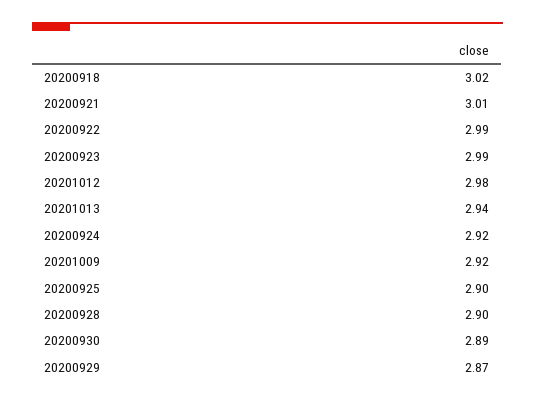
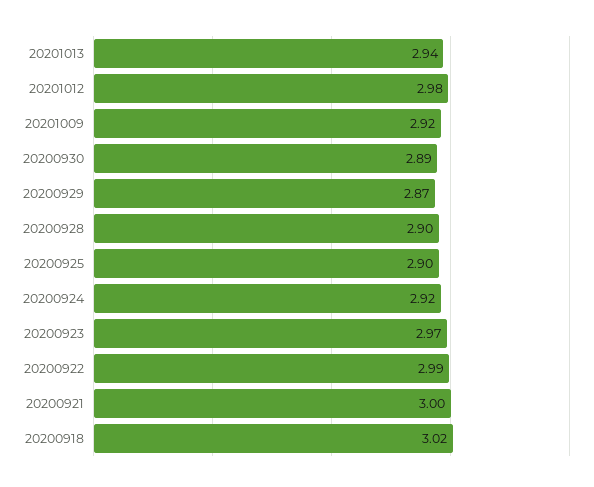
  {
    "20200918": 3.02,
-   "20200921": 3.01,
+   "20200921": 3,
    "20200922": 2.99,
-   "20200923": 2.99,
+   "20200923": 2.97,
    "20201012": 2.98,
    "20201013": 2.94,
    "20200924": 2.92,
    "20201009": 2.92,
    "20200925": 2.9,
    "20200928": 2.9,
    "20200930": 2.89,
    "20200929": 2.87
  }

